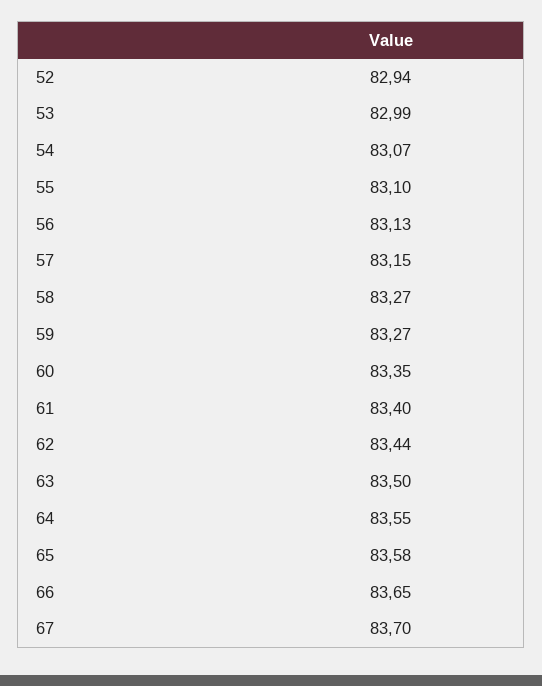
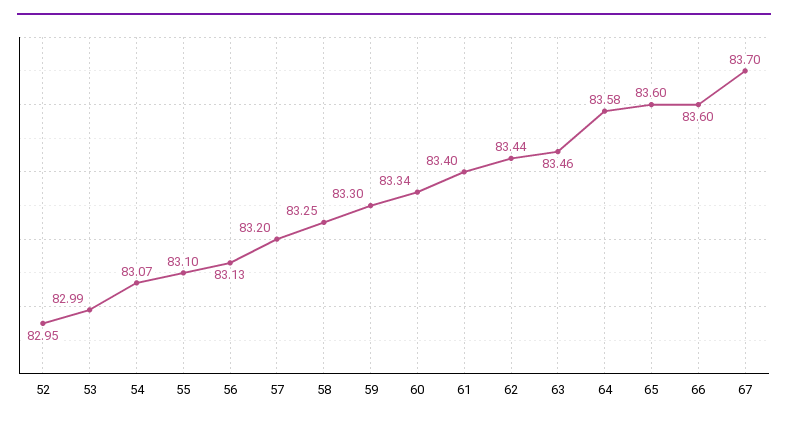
  {
-   "52": 82.94,
+   "52": 82.95,
    "53": 82.99,
    "54": 83.07,
    "55": 83.1,
    "56": 83.13,
-   "57": 83.15,
+   "57": 83.2,
-   "58": 83.27,
+   "58": 83.25,
-   "59": 83.27,
+   "59": 83.3,
-   "60": 83.35,
+   "60": 83.34,
    "61": 83.4,
    "62": 83.44,
-   "63": 83.5,
+   "63": 83.46,
-   "64": 83.55,
+   "64": 83.58,
-   "65": 83.58,
+   "65": 83.6,
-   "66": 83.65,
+   "66": 83.6,
    "67": 83.7
  }

